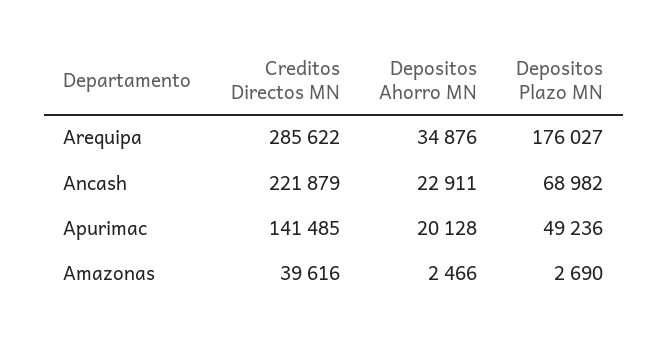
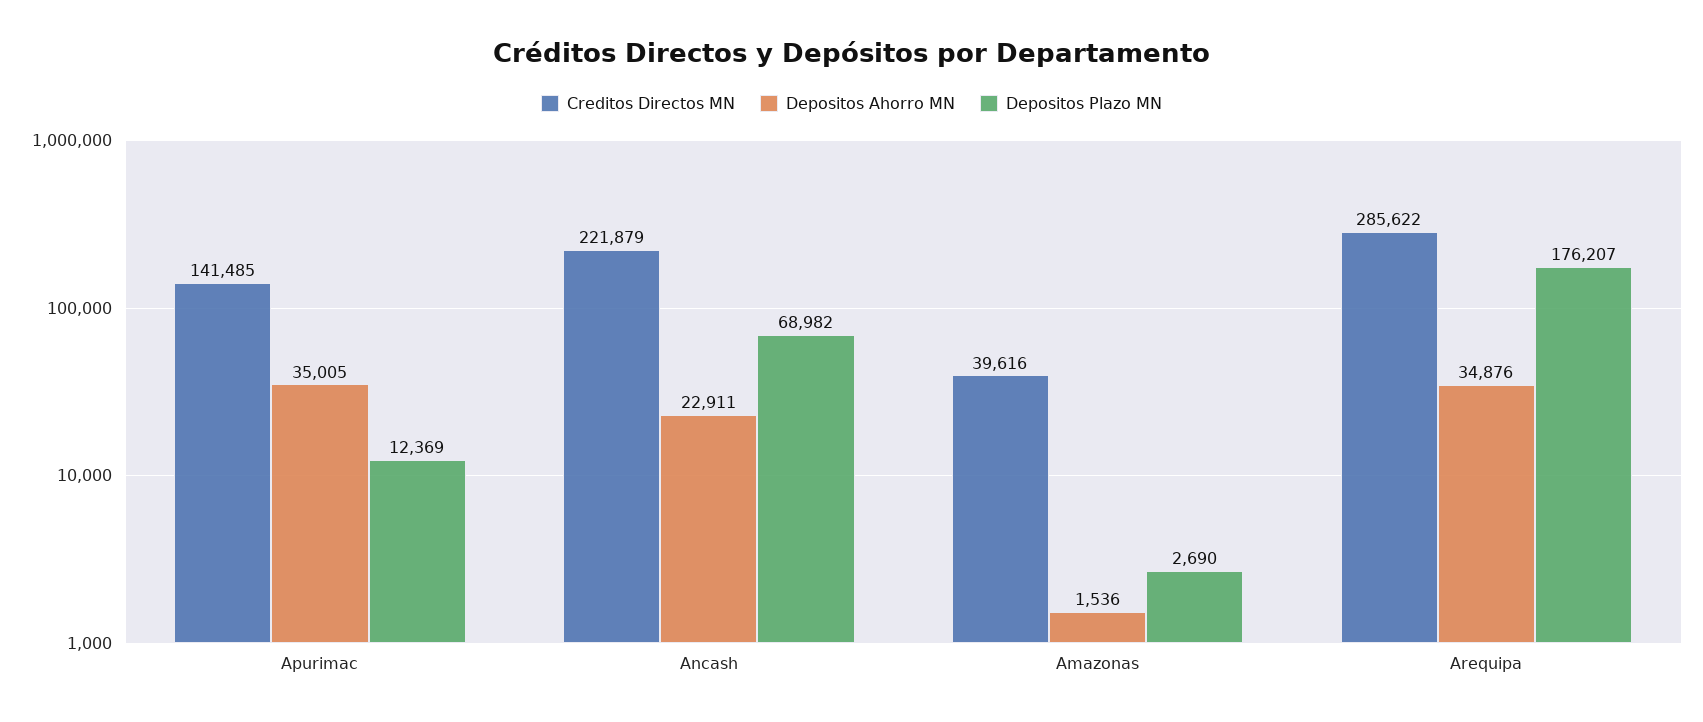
  {
    "Creditos Directos MN": {
      "Arequipa": 285622,
      "Ancash": 221879,
      "Apurimac": 141485,
      "Amazonas": 39616
    },
    "Depositos Ahorro MN": {
      "Arequipa": 34876,
      "Ancash": 22911,
-     "Apurimac": 20128,
+     "Apurimac": 35005,
-     "Amazonas": 2466
+     "Amazonas": 1536
    },
    "Depositos Plazo MN": {
-     "Arequipa": 176027,
+     "Arequipa": 176207,
      "Ancash": 68982,
-     "Apurimac": 49236,
+     "Apurimac": 12369,
      "Amazonas": 2690
    }
  }

